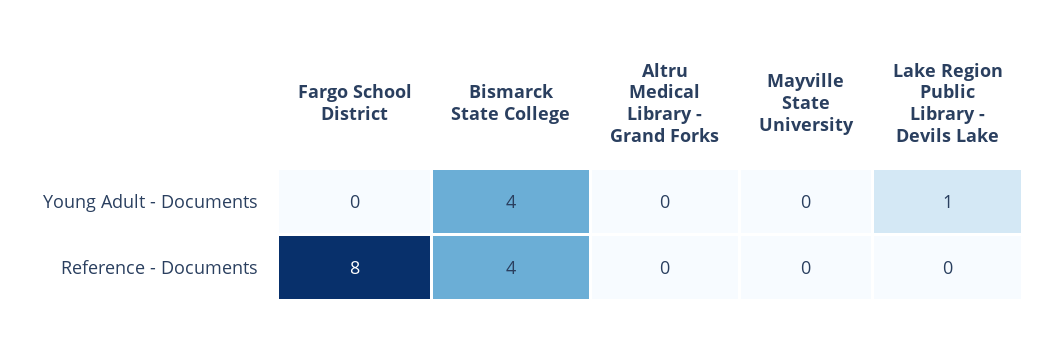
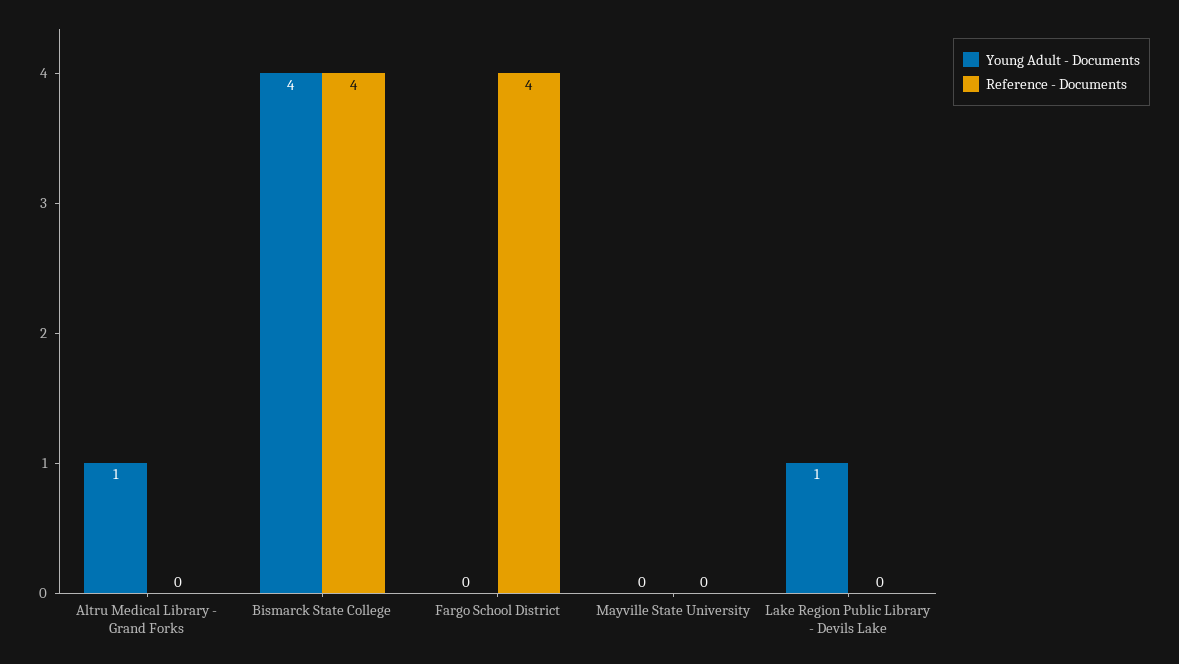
  {
    "Young Adult - Documents": {
      "Fargo School District": 0,
      "Bismarck State College": 4,
-     "Altru Medical Library - Grand Forks": 0,
+     "Altru Medical Library - Grand Forks": 1,
      "Mayville State University": 0,
      "Lake Region Public Library - Devils Lake": 1
    },
    "Reference - Documents": {
-     "Fargo School District": 8,
+     "Fargo School District": 4,
      "Bismarck State College": 4,
      "Altru Medical Library - Grand Forks": 0,
      "Mayville State University": 0,
      "Lake Region Public Library - Devils Lake": 0
    }
  }

